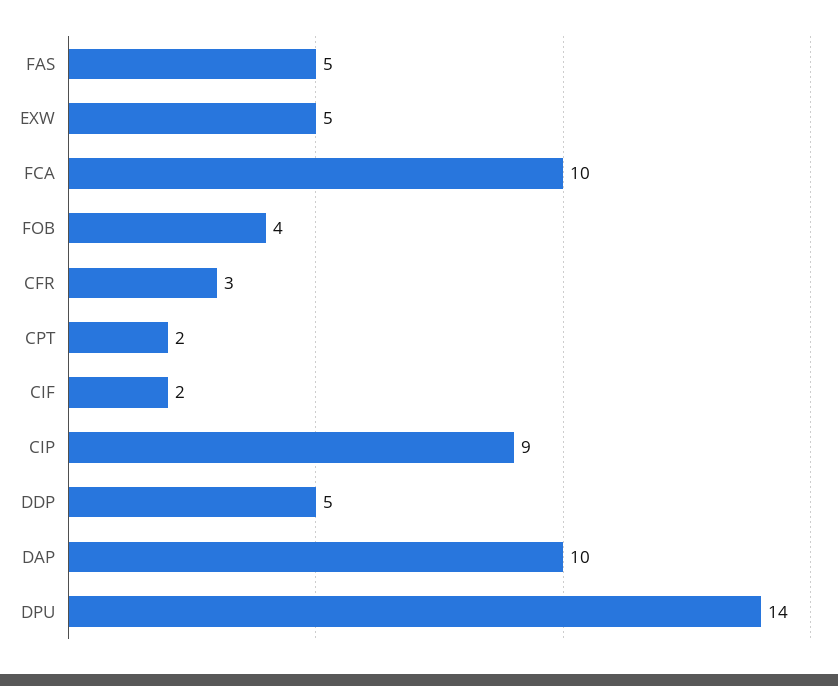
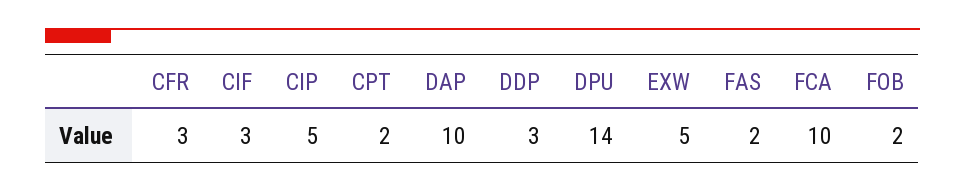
  {
-   "FAS": 5,
+   "FAS": 2,
    "EXW": 5,
    "FCA": 10,
-   "FOB": 4,
+   "FOB": 2,
    "CFR": 3,
    "CPT": 2,
-   "CIF": 2,
+   "CIF": 3,
-   "CIP": 9,
+   "CIP": 5,
-   "DDP": 5,
+   "DDP": 3,
    "DAP": 10,
    "DPU": 14
  }

